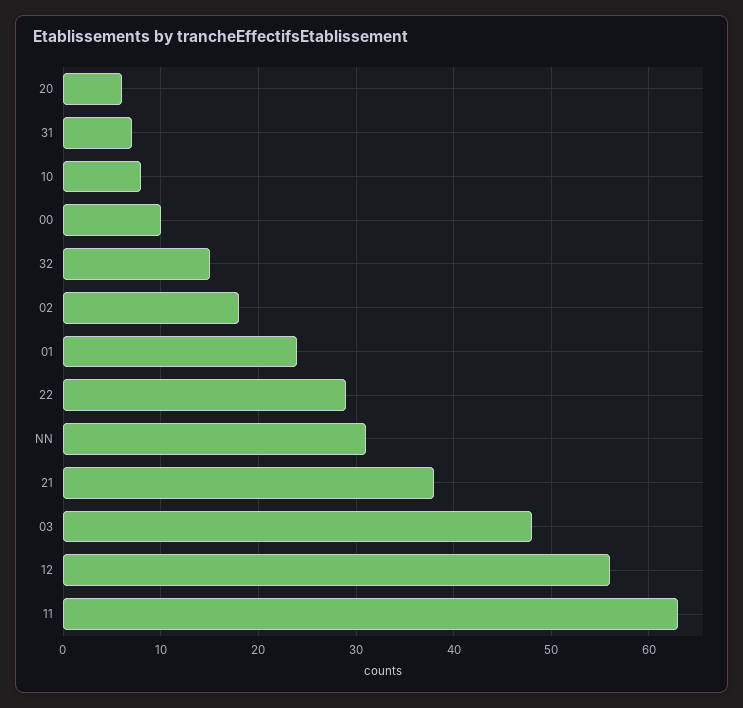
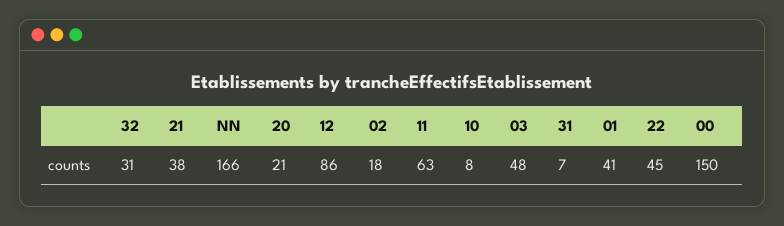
  {
-   "20": 6,
+   "20": 21,
    "31": 7,
    "10": 8,
-   "00": 10,
+   "00": 150,
-   "32": 15,
+   "32": 31,
    "02": 18,
-   "01": 24,
+   "01": 41,
-   "22": 29,
+   "22": 45,
-   "NN": 31,
+   "NN": 166,
    "21": 38,
    "03": 48,
-   "12": 56,
+   "12": 86,
    "11": 63
  }

